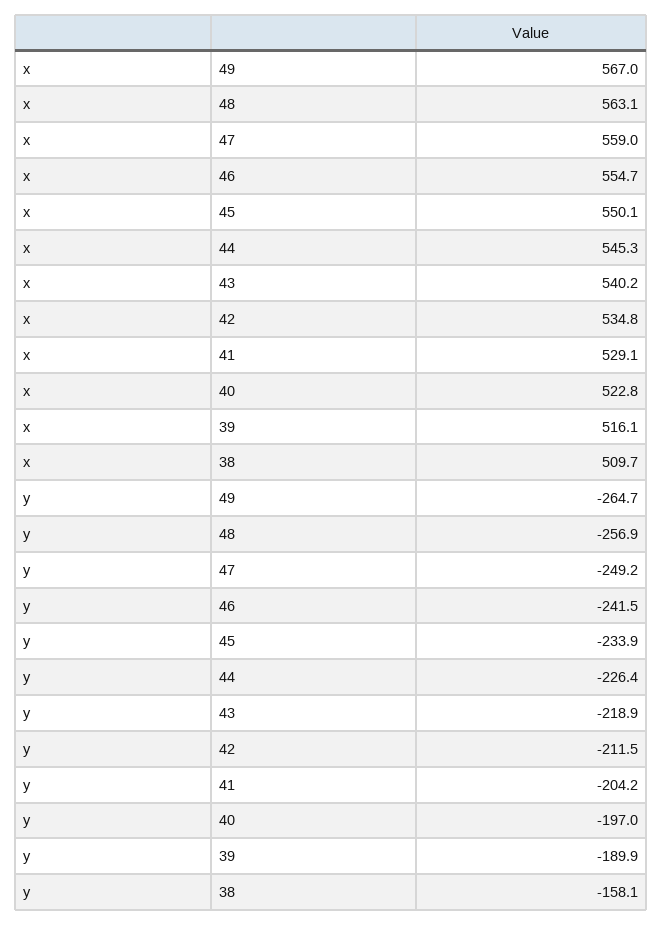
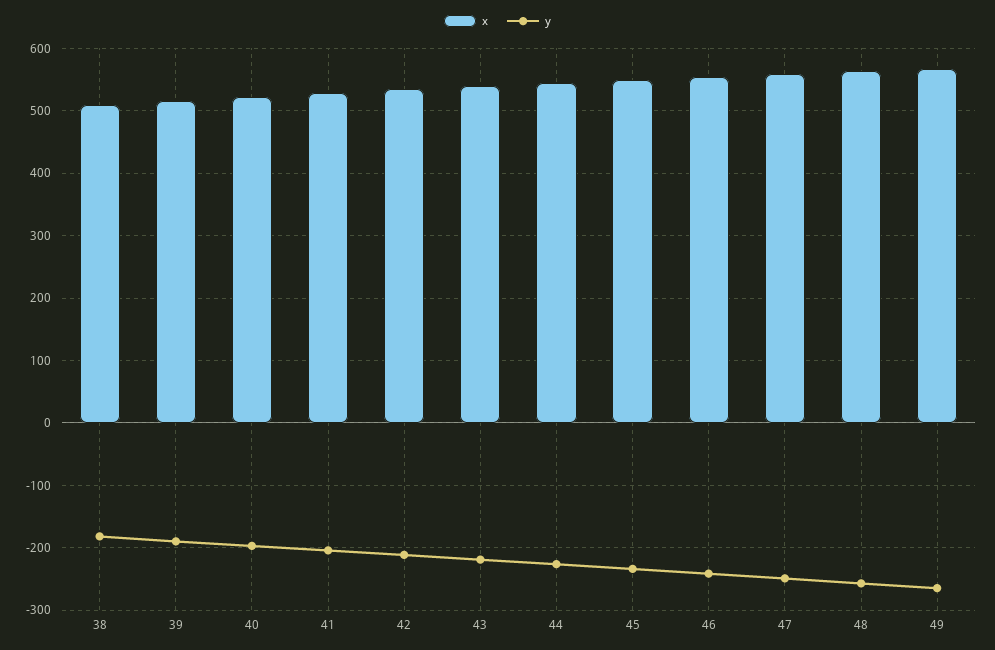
  {
    "x": {
      "49": 567,
      "48": 563.1,
      "47": 559,
      "46": 554.7,
      "45": 550.1,
      "44": 545.3,
      "43": 540.2,
      "42": 534.8,
      "41": 529.1,
      "40": 522.8,
      "39": 516.1,
      "38": 509.7
    },
    "y": {
      "49": -264.7,
      "48": -256.9,
      "47": -249.2,
      "46": -241.5,
      "45": -233.9,
      "44": -226.4,
      "43": -218.9,
      "42": -211.5,
      "41": -204.2,
      "40": -197,
      "39": -189.9,
-     "38": -158.1
+     "38": -180
    }
  }

